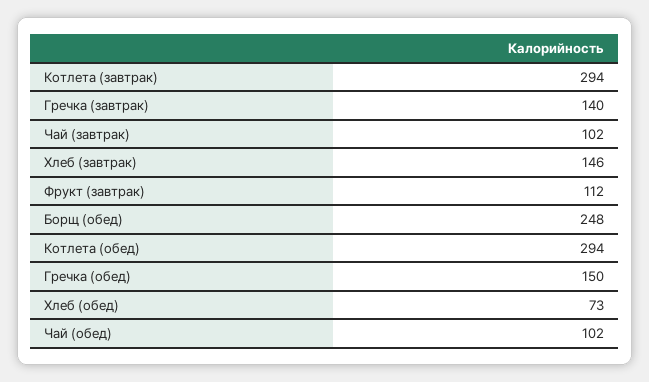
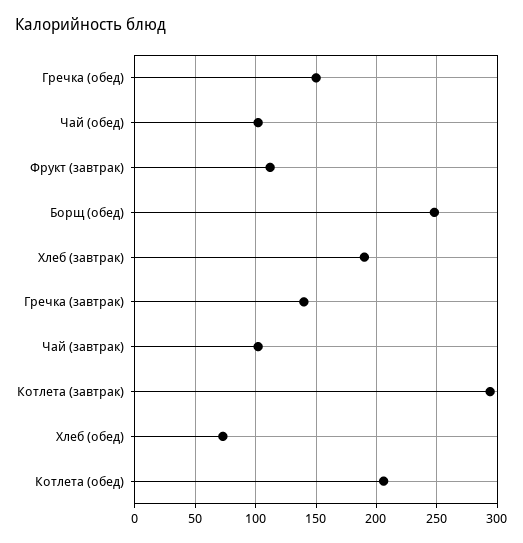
  {
    "Котлета (завтрак)": 294,
    "Гречка (завтрак)": 140,
    "Чай (завтрак)": 102,
-   "Хлеб (завтрак)": 146,
+   "Хлеб (завтрак)": 190,
    "Фрукт (завтрак)": 112,
    "Борщ (обед)": 248,
-   "Котлета (обед)": 294,
+   "Котлета (обед)": 205,
    "Гречка (обед)": 150,
    "Хлеб (обед)": 73,
    "Чай (обед)": 102
  }

